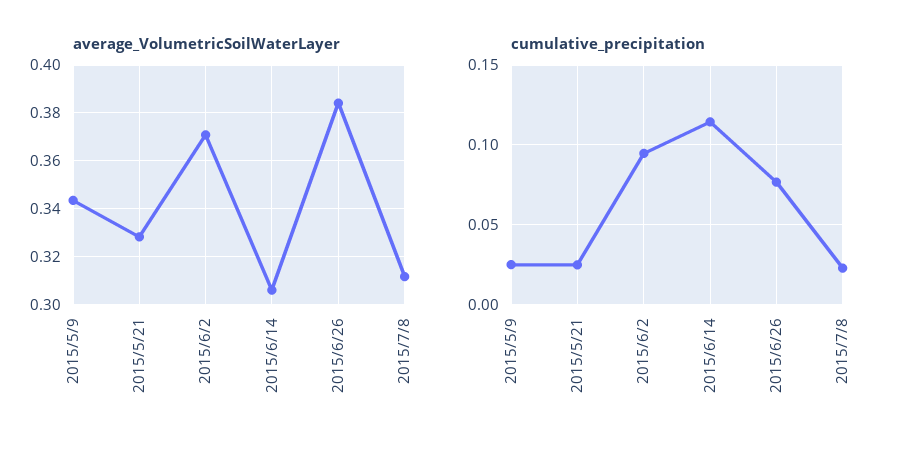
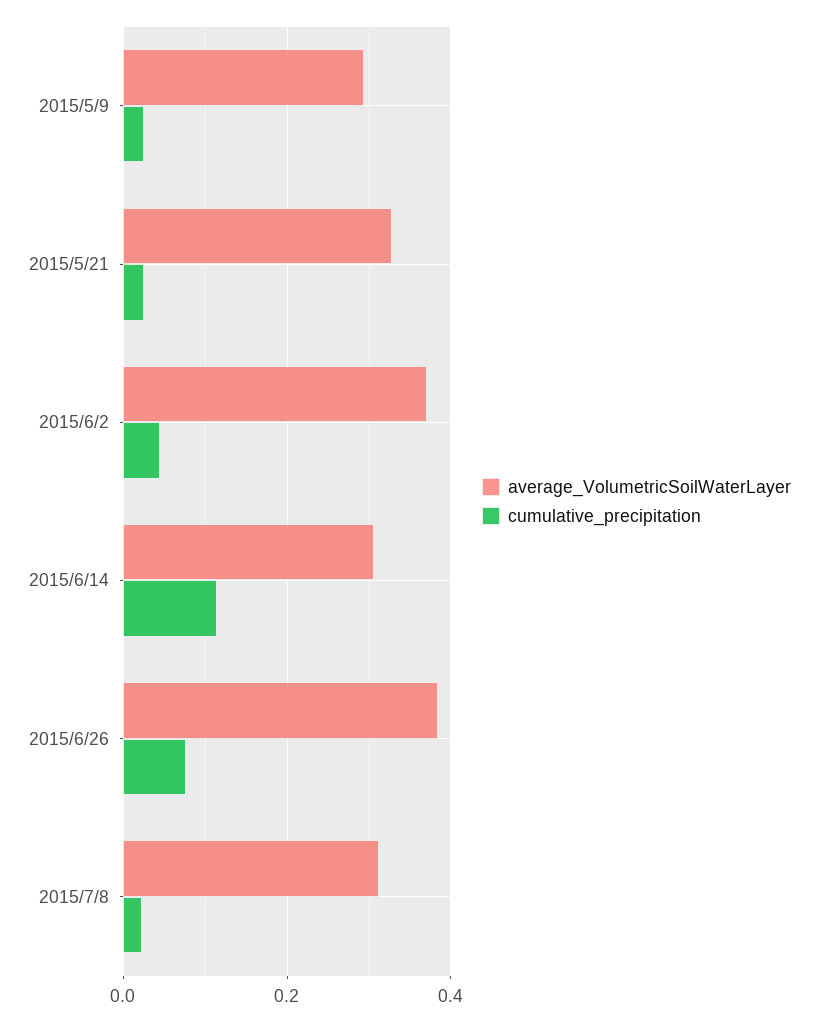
  {
    "average_VolumetricSoilWaterLayer": {
-     "2015/5/9": 0.345,
+     "2015/5/9": 0.3,
      "2015/5/21": 0.33,
      "2015/6/2": 0.37,
      "2015/6/14": 0.305,
      "2015/6/26": 0.385,
      "2015/7/8": 0.31
    },
    "cumulative_precipitation": {
      "2015/5/9": 0.025,
      "2015/5/21": 0.025,
-     "2015/6/2": 0.095,
+     "2015/6/2": 0.04,
      "2015/6/14": 0.115,
      "2015/6/26": 0.075,
      "2015/7/8": 0.025
    }
  }

